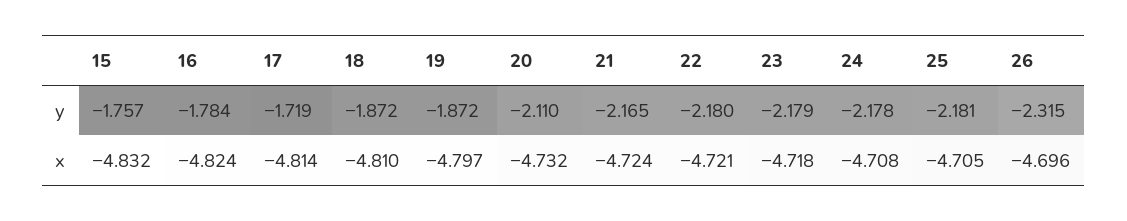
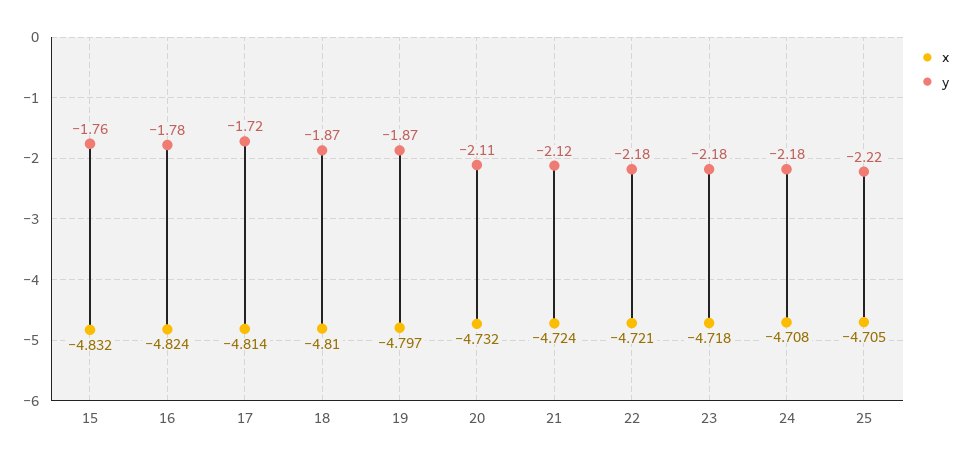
  {
    "y": {
      "15": -1.757,
      "16": -1.784,
      "17": -1.719,
      "18": -1.872,
      "19": -1.872,
      "20": -2.11,
-     "21": -2.165,
+     "21": -2.12,
      "22": -2.18,
      "23": -2.179,
      "24": -2.178,
-     "25": -2.181,
+     "25": -2.22
-     "26": -2.315
    },
    "x": {
      "15": -4.832,
      "16": -4.824,
      "17": -4.814,
      "18": -4.81,
      "19": -4.797,
      "20": -4.732,
      "21": -4.724,
      "22": -4.721,
      "23": -4.718,
      "24": -4.708,
-     "25": -4.705,
+     "25": -4.705
-     "26": -4.696
    }
  }

